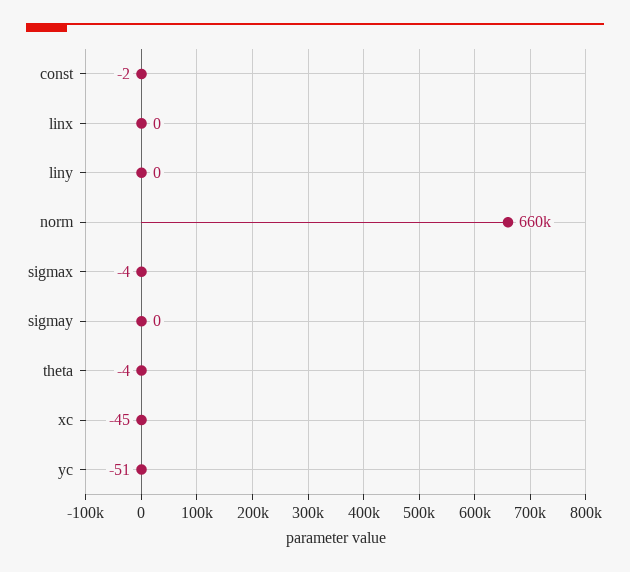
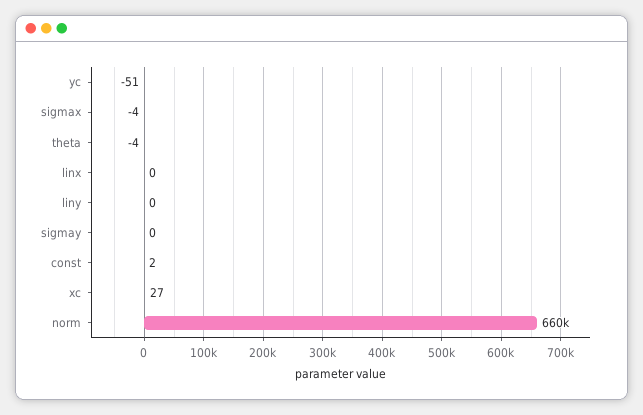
  {
-   "const": -2,
+   "const": 2,
    "linx": 0,
    "liny": 0,
    "norm": 660000,
    "sigmax": -4,
    "sigmay": 0,
    "theta": -4,
-   "xc": -45,
+   "xc": 27,
    "yc": -51
  }

